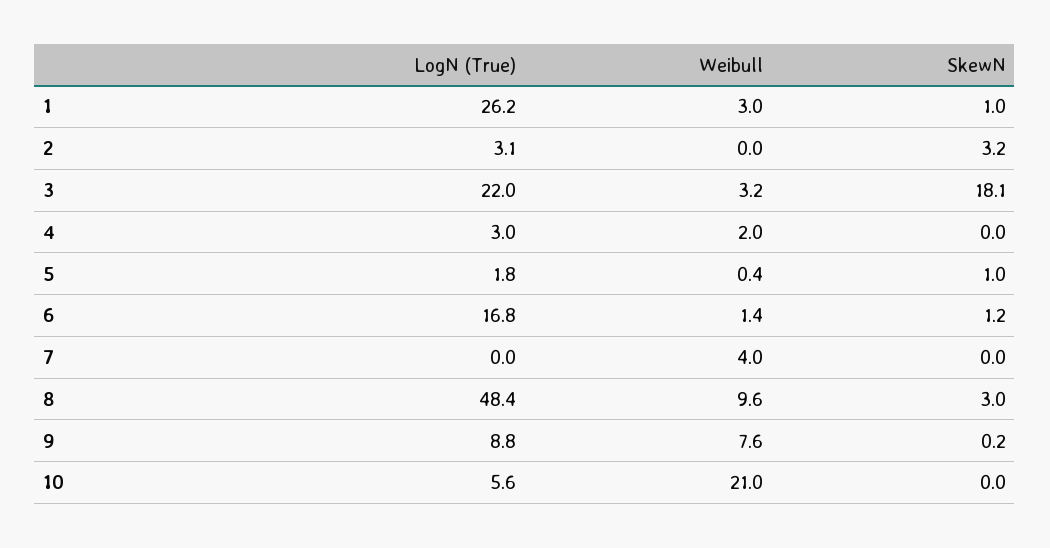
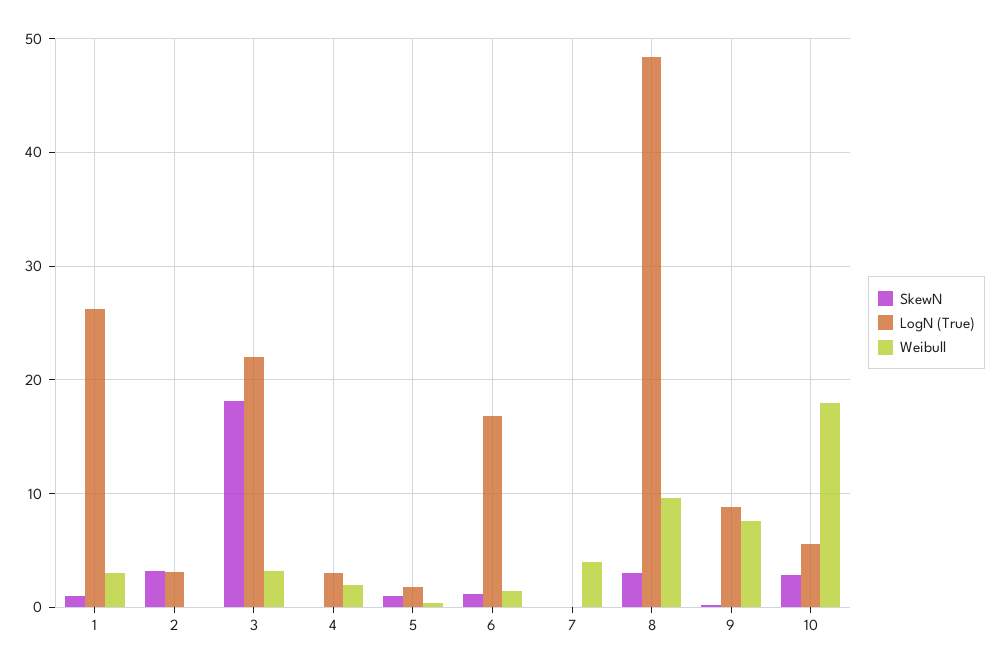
  {
    "LogN (True)": {
      "1": 26.2,
      "2": 3.1,
      "3": 22,
      "4": 3,
      "5": 1.8,
      "6": 16.8,
      "7": 0,
      "8": 48.4,
      "9": 8.8,
      "10": 5.6
    },
    "Weibull": {
      "1": 3,
      "2": 0,
      "3": 3.2,
      "4": 2,
      "5": 0.4,
      "6": 1.4,
      "7": 4,
      "8": 9.6,
      "9": 7.6,
-     "10": 21
+     "10": 18
    },
    "SkewN": {
      "1": 1,
      "2": 3.2,
      "3": 18.1,
      "4": 0,
      "5": 1,
      "6": 1.2,
      "7": 0,
      "8": 3,
      "9": 0.2,
-     "10": 0
+     "10": 3
    }
  }

